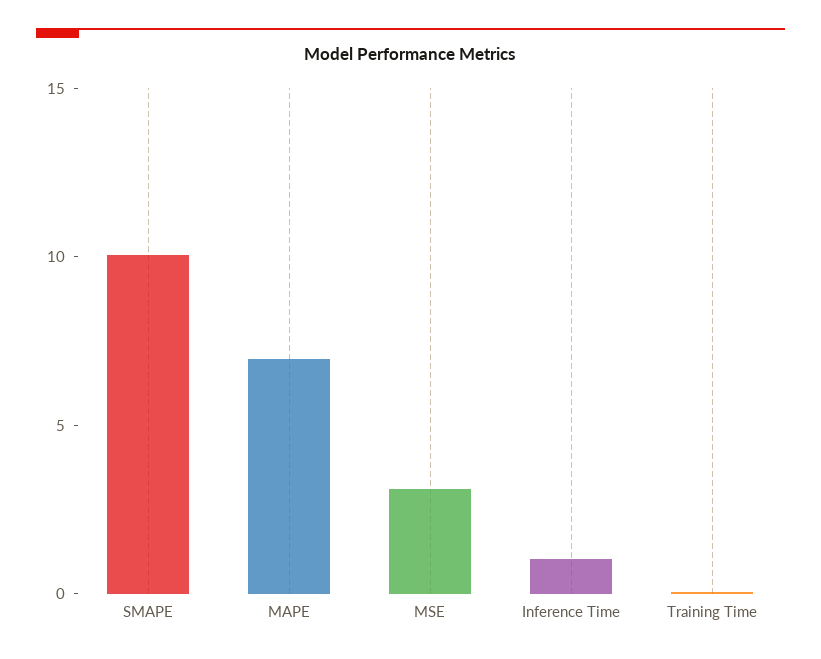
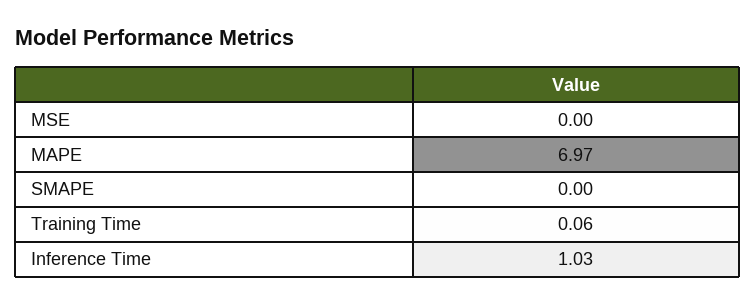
  {
-   "SMAPE": 10,
+   "SMAPE": 0,
    "MAPE": 6.97,
-   "MSE": 3,
+   "MSE": 0,
    "Inference Time": 1.03,
    "Training Time": 0.06
  }

